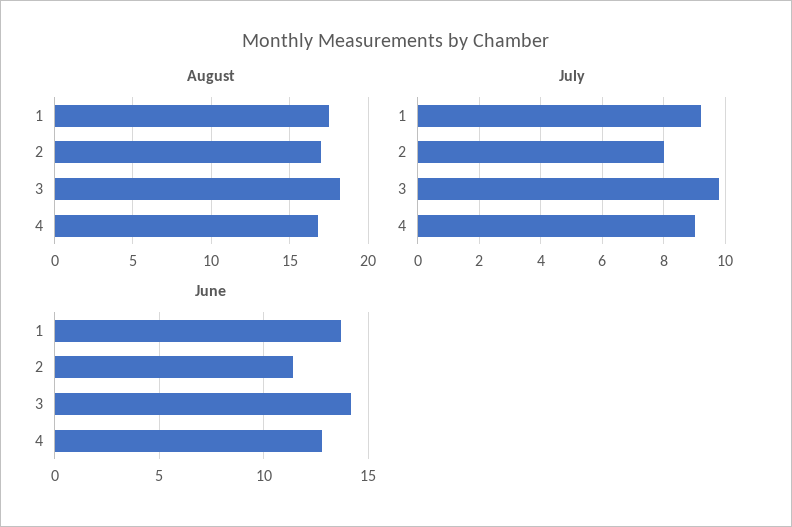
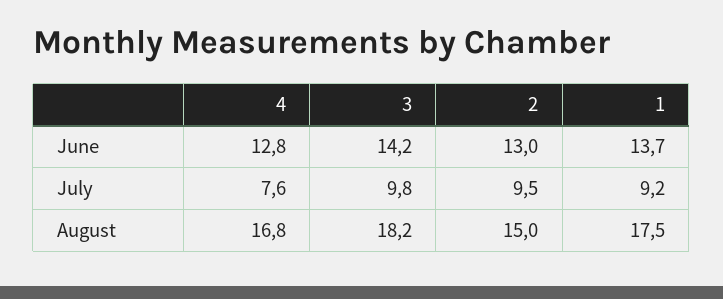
  {
    "August": {
      "1": 17.5,
-     "2": 17,
+     "2": 15,
      "3": 18.2,
      "4": 16.8
    },
    "July": {
      "1": 9.2,
-     "2": 8,
+     "2": 9.5,
      "3": 9.8,
-     "4": 9
+     "4": 7.6
    },
    "June": {
      "1": 13.7,
-     "2": 11.5,
+     "2": 13,
      "3": 14.2,
      "4": 12.8
    }
  }

